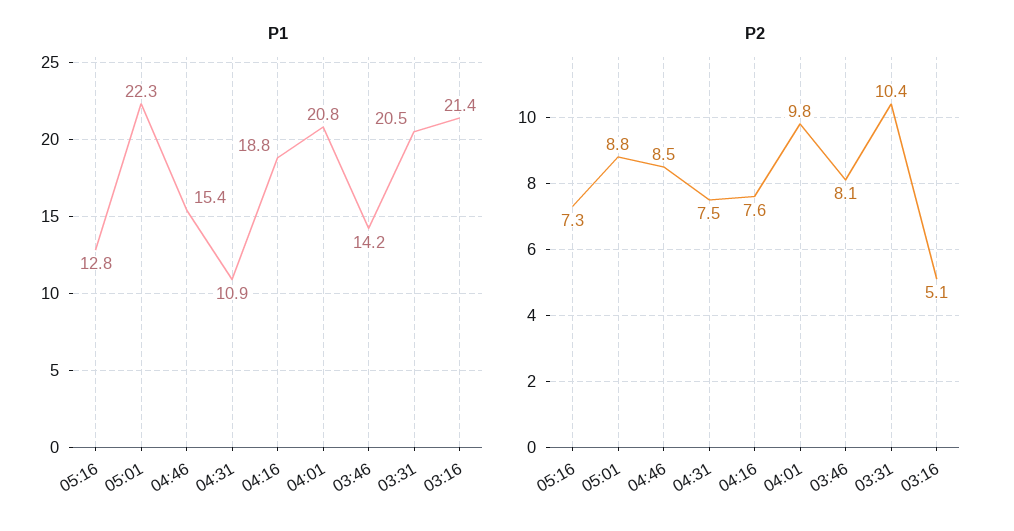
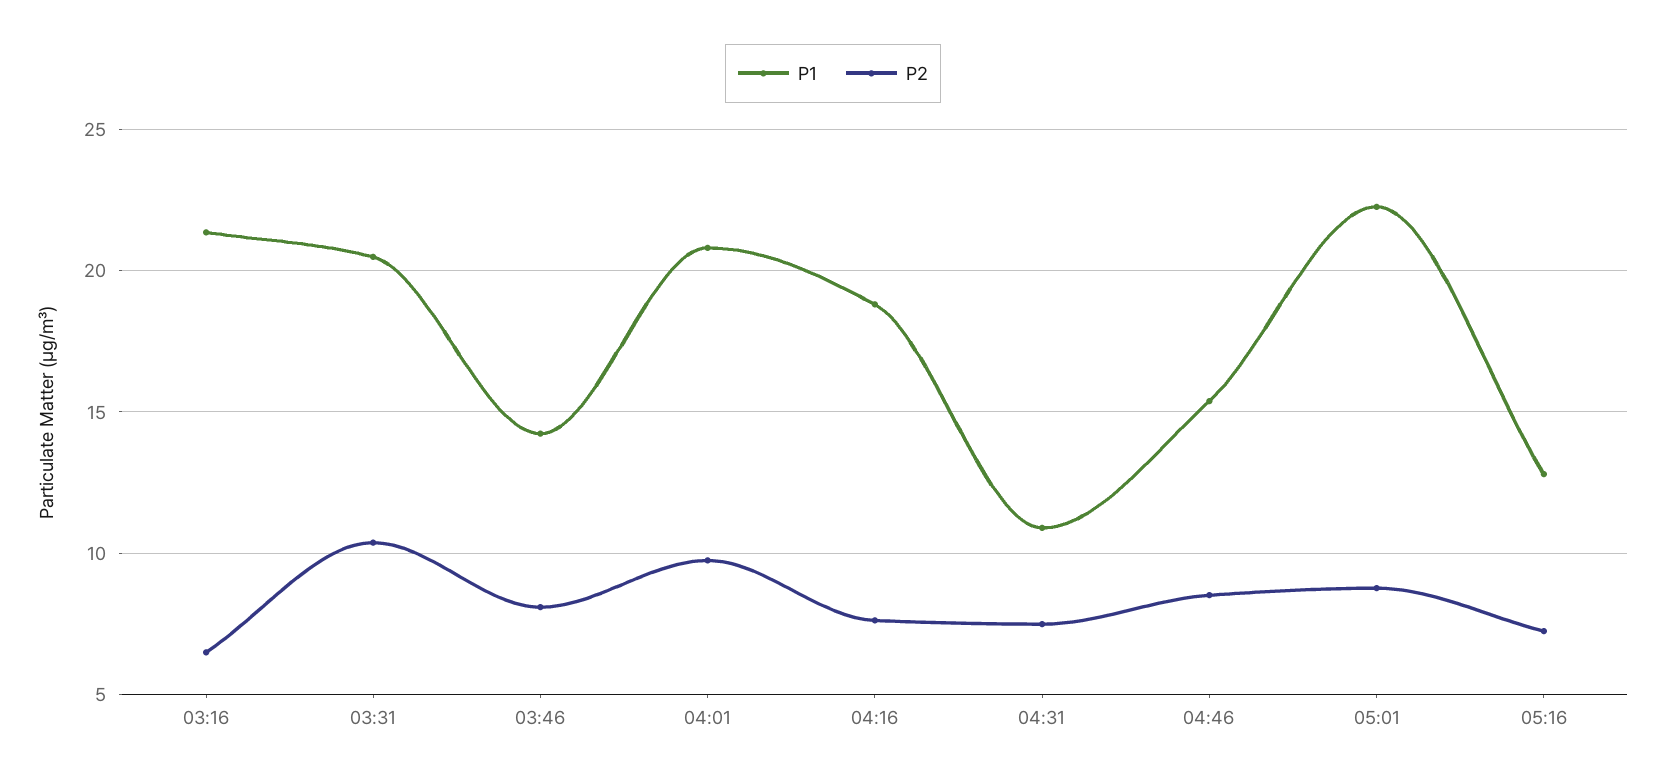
  {
    "P1": {
      "05:16": 12.8,
      "05:01": 22.3,
      "04:46": 15.4,
      "04:31": 10.9,
      "04:16": 18.8,
      "04:01": 20.8,
      "03:46": 14.2,
      "03:31": 20.5,
      "03:16": 21.4
    },
    "P2": {
      "05:16": 7.3,
      "05:01": 8.8,
      "04:46": 8.5,
      "04:31": 7.5,
      "04:16": 7.6,
      "04:01": 9.8,
      "03:46": 8.1,
      "03:31": 10.4,
-     "03:16": 5.1
+     "03:16": 6.5
    }
  }

